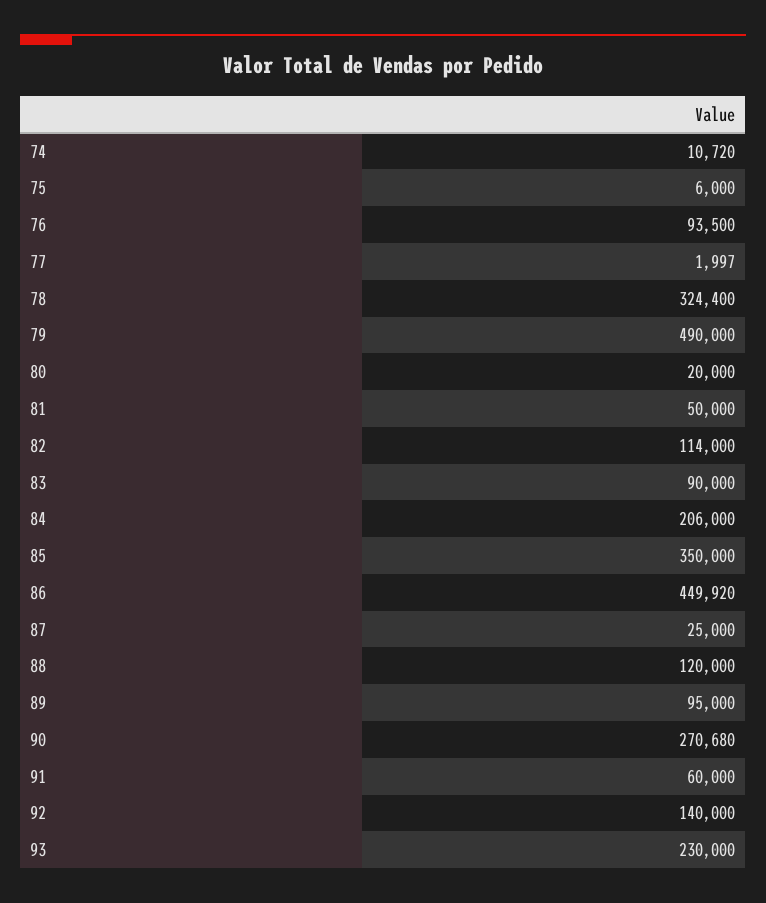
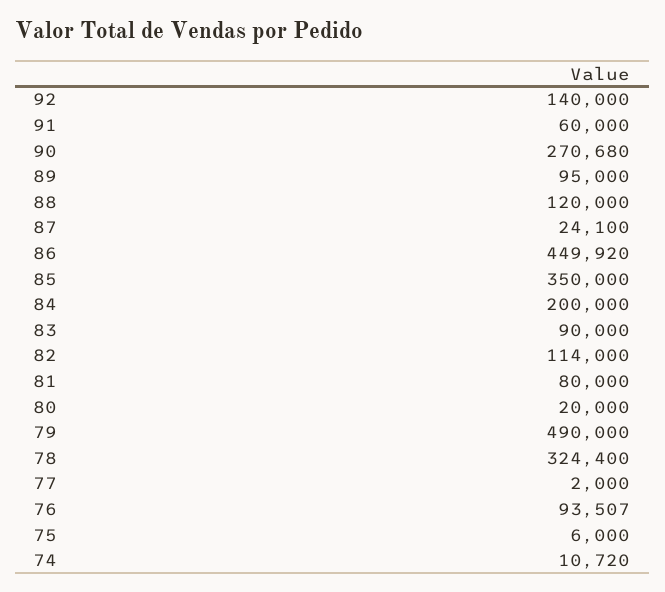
  {
    "74": 10720,
    "75": 6000,
-   "76": 93500,
+   "76": 93507,
-   "77": 1997,
+   "77": 2000,
    "78": 324400,
    "79": 490000,
    "80": 20000,
-   "81": 50000,
+   "81": 80000,
    "82": 114000,
    "83": 90000,
-   "84": 206000,
+   "84": 200000,
    "85": 350000,
    "86": 449920,
-   "87": 25000,
+   "87": 24100,
    "88": 120000,
    "89": 95000,
    "90": 270680,
    "91": 60000,
-   "92": 140000,
+   "92": 140000
-   "93": 230000
  }

